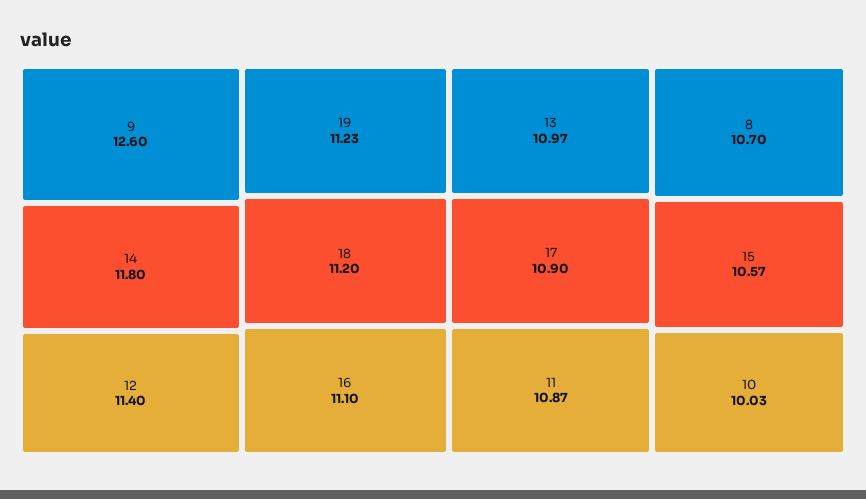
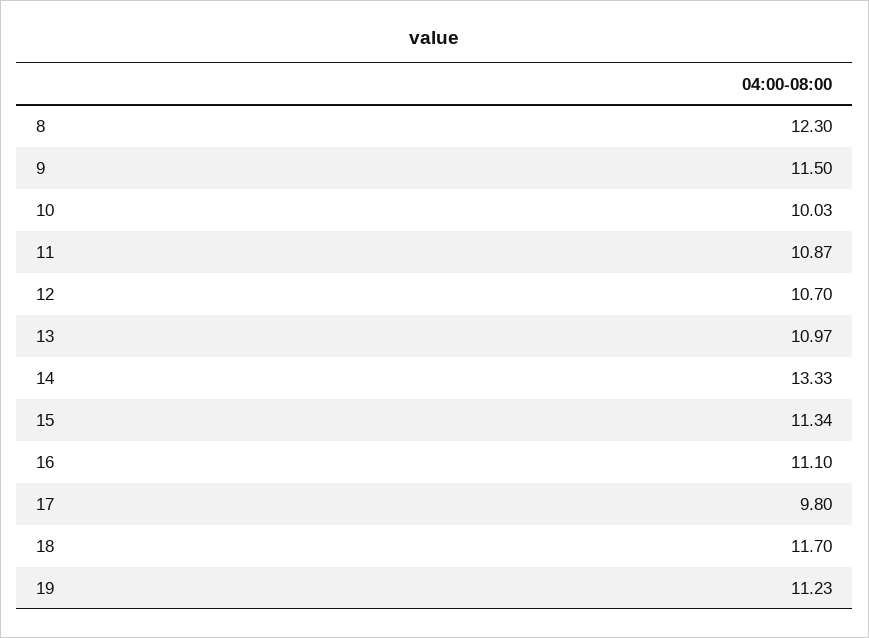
  {
-   "9": 12.6,
+   "9": 11.5,
-   "14": 11.8,
+   "14": 13.33,
-   "12": 11.4,
+   "12": 10.7,
    "19": 11.23,
-   "18": 11.2,
+   "18": 11.7,
    "16": 11.1,
    "13": 10.97,
-   "17": 10.9,
+   "17": 9.8,
    "11": 10.87,
-   "8": 10.7,
+   "8": 12.3,
-   "15": 10.57,
+   "15": 11.34,
    "10": 10.03
  }

